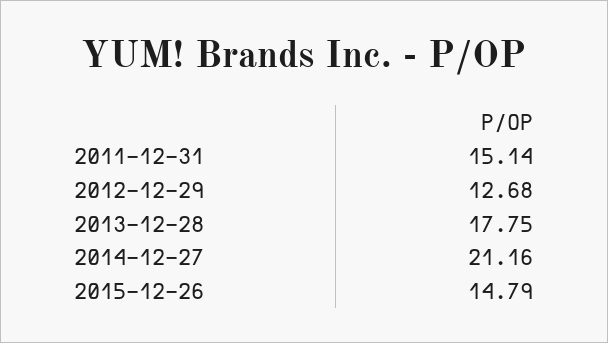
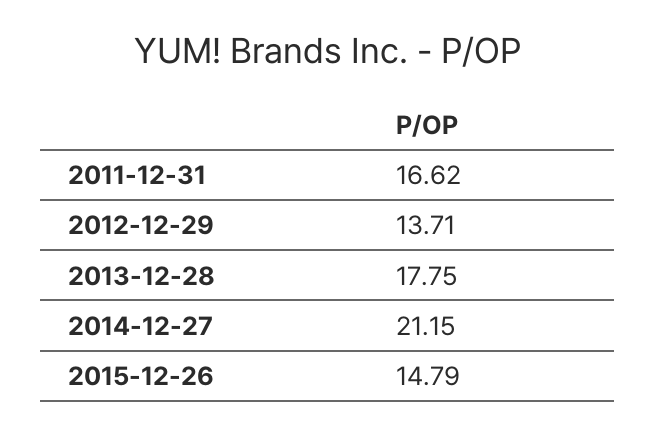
  {
-   "2011-12-31": 15.14,
+   "2011-12-31": 16.62,
-   "2012-12-29": 12.68,
+   "2012-12-29": 13.71,
    "2013-12-28": 17.75,
-   "2014-12-27": 21.16,
+   "2014-12-27": 21.15,
    "2015-12-26": 14.79
  }

